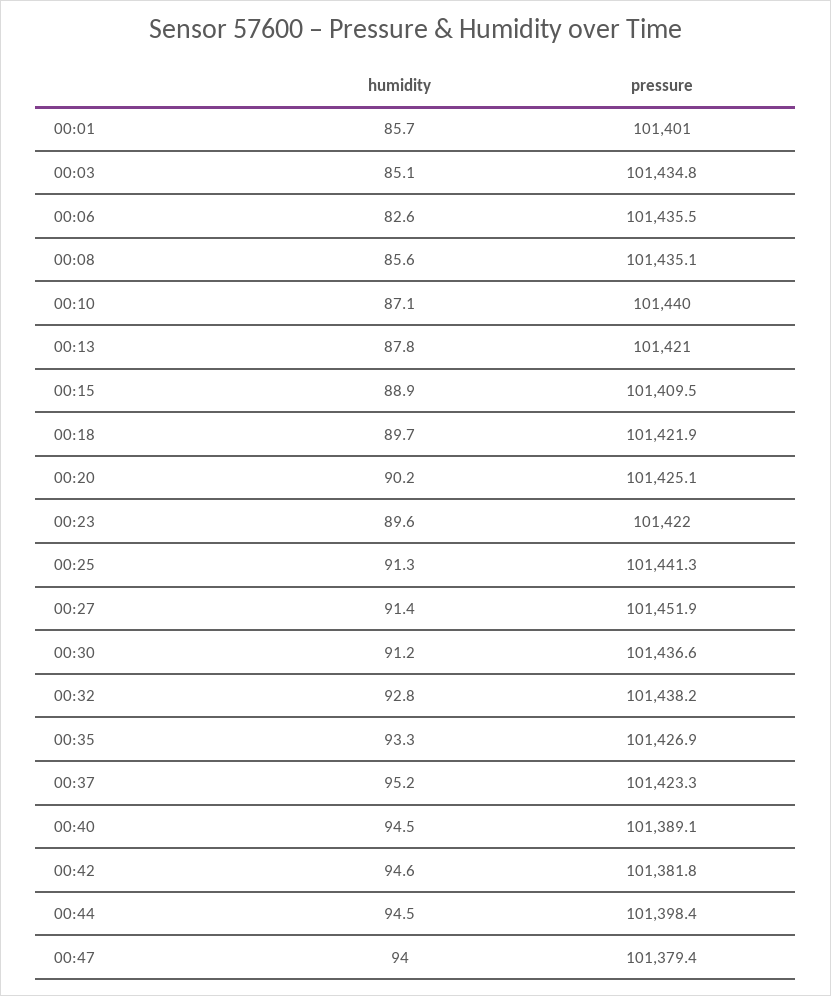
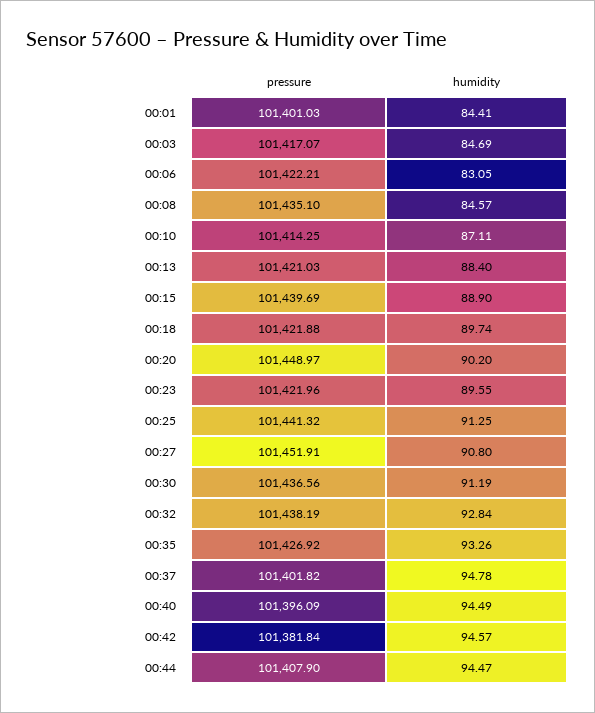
  {
    "humidity": {
-     "00:01": 85.7,
+     "00:01": 84.41,
-     "00:03": 85.1,
+     "00:03": 84.69,
-     "00:06": 82.6,
+     "00:06": 83.05,
-     "00:08": 85.6,
+     "00:08": 84.57,
      "00:10": 87.11,
-     "00:13": 87.8,
+     "00:13": 88.4,
      "00:15": 88.9,
      "00:18": 89.74,
      "00:20": 90.2,
      "00:23": 89.55,
      "00:25": 91.25,
-     "00:27": 91.4,
+     "00:27": 90.8,
      "00:30": 91.19,
      "00:32": 92.84,
      "00:35": 93.26,
-     "00:37": 95.2,
+     "00:37": 94.78,
      "00:40": 94.49,
      "00:42": 94.57,
-     "00:44": 94.47,
+     "00:44": 94.47
-     "00:47": 94
    },
    "pressure": {
      "00:01": 101401.03,
-     "00:03": 101434.8,
+     "00:03": 101417.07,
-     "00:06": 101435.5,
+     "00:06": 101422.21,
      "00:08": 101435.1,
-     "00:10": 101440,
+     "00:10": 101414.25,
      "00:13": 101421.03,
-     "00:15": 101409.5,
+     "00:15": 101439.69,
      "00:18": 101421.88,
-     "00:20": 101425.1,
+     "00:20": 101448.97,
      "00:23": 101421.96,
      "00:25": 101441.32,
      "00:27": 101451.91,
      "00:30": 101436.56,
      "00:32": 101438.19,
      "00:35": 101426.92,
-     "00:37": 101423.3,
+     "00:37": 101401.82,
-     "00:40": 101389.1,
+     "00:40": 101396.09,
      "00:42": 101381.84,
-     "00:44": 101398.4,
+     "00:44": 101407.9
-     "00:47": 101379.4
    }
  }

